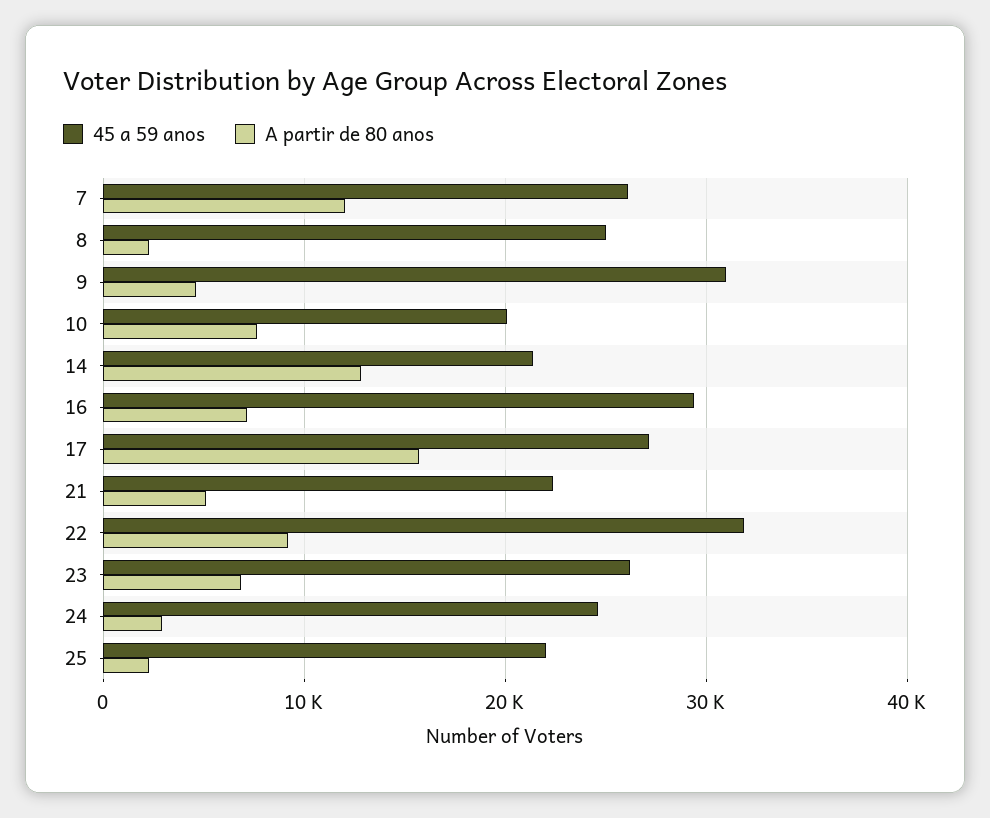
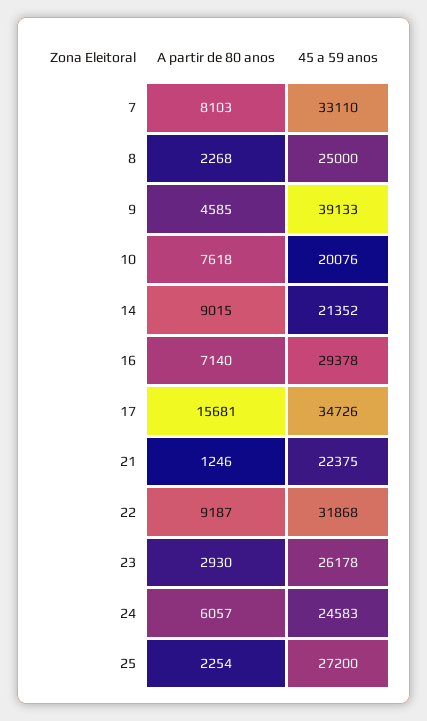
  {
    "45 a 59 anos": {
-     "7": 26000,
+     "7": 33110,
      "8": 25000,
-     "9": 31000,
+     "9": 39133,
      "10": 20076,
      "14": 21352,
      "16": 29378,
-     "17": 27000,
+     "17": 34726,
      "21": 22375,
      "22": 31868,
      "23": 26178,
      "24": 24583,
-     "25": 22000
+     "25": 27200
    },
    "A partir de 80 anos": {
-     "7": 12000,
+     "7": 8103,
      "8": 2268,
      "9": 4585,
      "10": 7618,
-     "14": 13000,
+     "14": 9015,
      "16": 7140,
      "17": 15681,
-     "21": 5000,
+     "21": 1246,
      "22": 9187,
-     "23": 7000,
+     "23": 2930,
-     "24": 3000,
+     "24": 6057,
      "25": 2254
    }
  }

